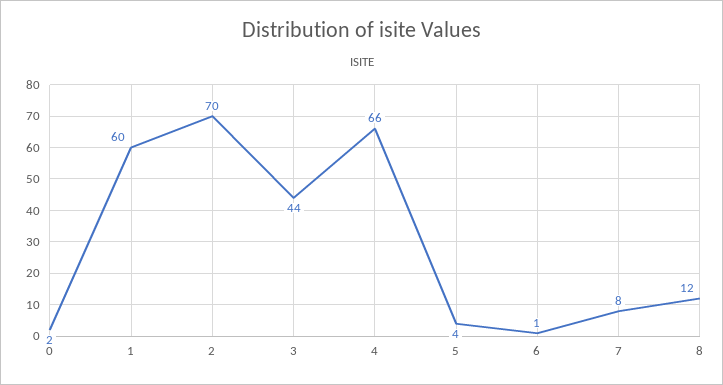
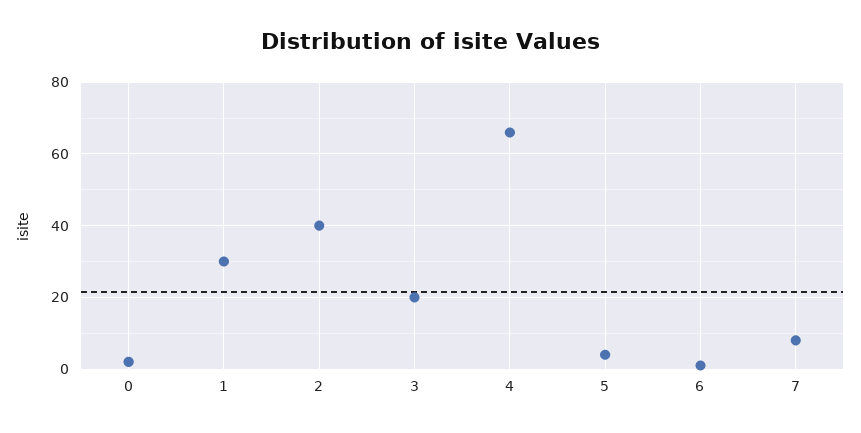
  {
    "0": 2,
-   "1": 60,
+   "1": 30,
-   "2": 70,
+   "2": 40,
-   "3": 44,
+   "3": 20,
    "4": 66,
    "5": 4,
    "6": 1,
-   "7": 8,
+   "7": 8
-   "8": 12
  }

